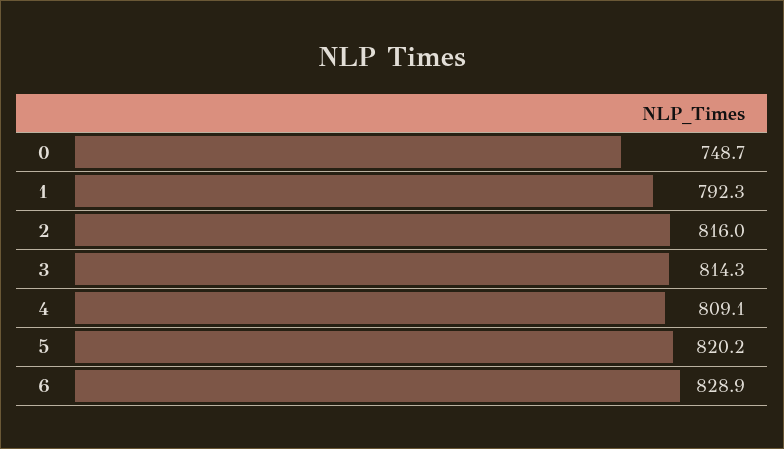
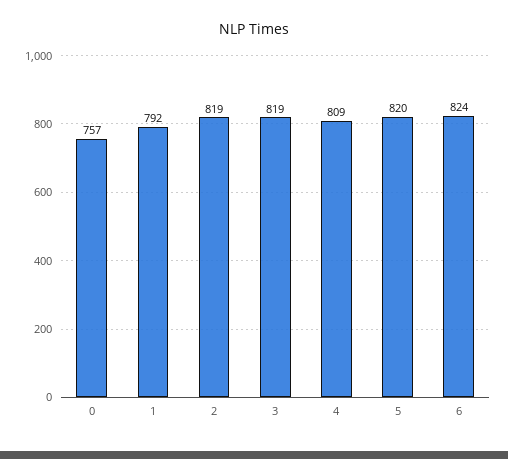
  {
-   "0": 748.7,
+   "0": 757,
    "1": 792.3,
-   "2": 816,
+   "2": 819,
-   "3": 814.3,
+   "3": 819,
    "4": 809.1,
    "5": 820.2,
-   "6": 828.9
+   "6": 824
  }

